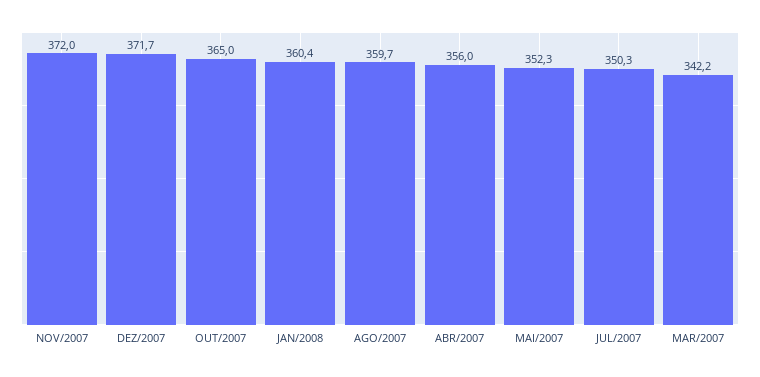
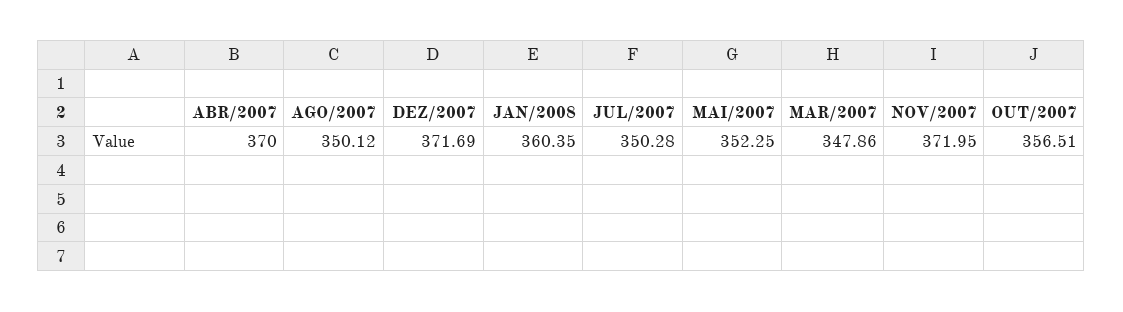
  {
    "NOV/2007": 371.95,
    "DEZ/2007": 371.69,
-   "OUT/2007": 365,
+   "OUT/2007": 356.51,
    "JAN/2008": 360.35,
-   "AGO/2007": 359.7,
+   "AGO/2007": 350.12,
-   "ABR/2007": 356,
+   "ABR/2007": 370,
    "MAI/2007": 352.25,
    "JUL/2007": 350.28,
-   "MAR/2007": 342.2
+   "MAR/2007": 347.86
  }

